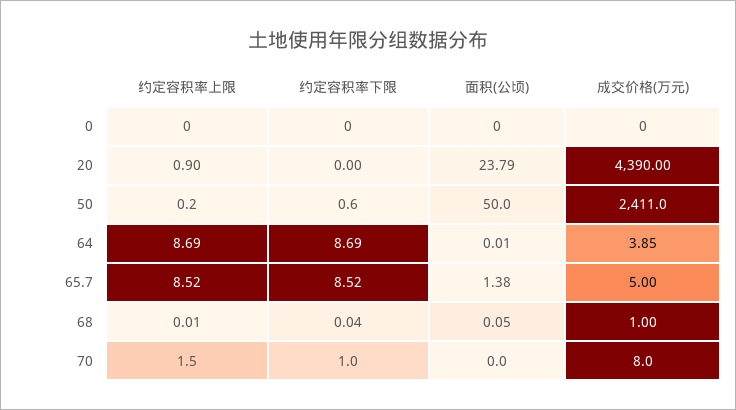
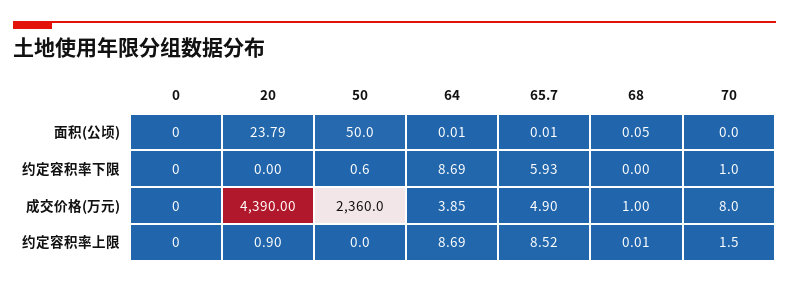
  {
    "约定容积率上限": {
      "0": 0,
      "20": 0.9,
-     "50": 0.2,
+     "50": 0,
      "64": 8.69,
      "65.7": 8.52,
      "68": 0.01,
      "70": 1.5
    },
    "约定容积率下限": {
      "0": 0,
      "20": 0,
      "50": 0.6,
      "64": 8.69,
-     "65.7": 8.52,
+     "65.7": 5.93,
-     "68": 0.04,
+     "68": 0,
      "70": 1
    },
    "面积(公顷)": {
      "0": 0,
      "20": 23.79,
      "50": 50,
      "64": 0.01,
-     "65.7": 1.38,
+     "65.7": 0.01,
      "68": 0.05,
      "70": 0
    },
    "成交价格(万元)": {
      "0": 0,
      "20": 4390,
-     "50": 2411,
+     "50": 2360,
      "64": 3.85,
-     "65.7": 5,
+     "65.7": 4.9,
      "68": 1,
      "70": 8
    }
  }

